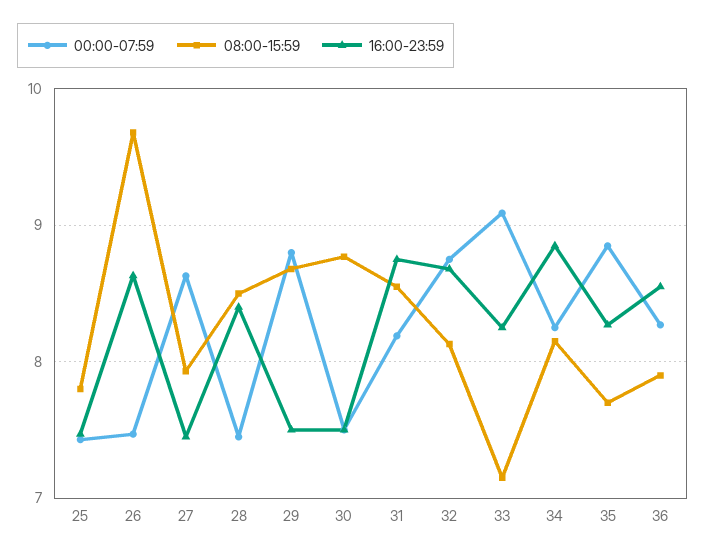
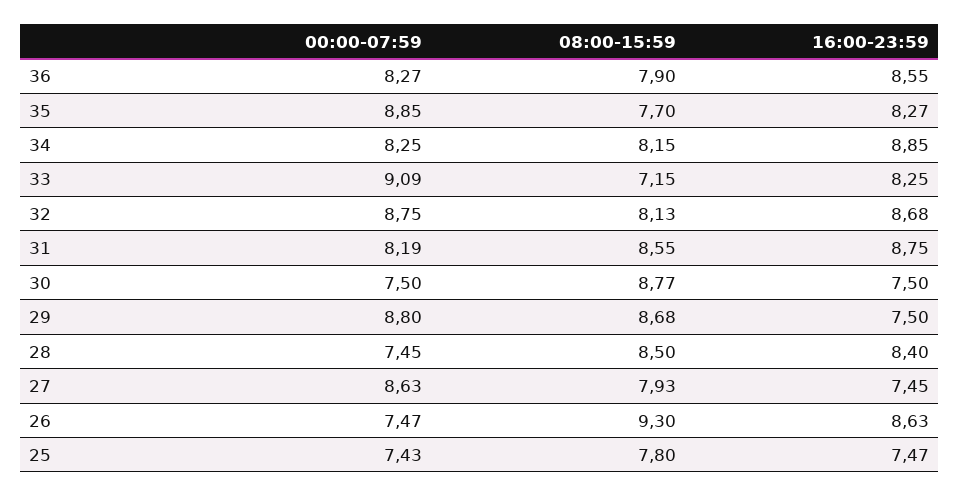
  {
    "00:00-07:59": {
      "25": 7.43,
      "26": 7.47,
      "27": 8.63,
      "28": 7.45,
      "29": 8.8,
      "30": 7.5,
      "31": 8.19,
      "32": 8.75,
      "33": 9.09,
      "34": 8.25,
      "35": 8.85,
      "36": 8.27
    },
    "08:00-15:59": {
      "25": 7.8,
-     "26": 9.7,
+     "26": 9.3,
      "27": 7.93,
      "28": 8.5,
      "29": 8.68,
      "30": 8.77,
      "31": 8.55,
      "32": 8.13,
      "33": 7.15,
      "34": 8.15,
      "35": 7.7,
      "36": 7.9
    },
    "16:00-23:59": {
      "25": 7.47,
      "26": 8.63,
      "27": 7.45,
      "28": 8.4,
      "29": 7.5,
      "30": 7.5,
      "31": 8.75,
      "32": 8.68,
      "33": 8.25,
      "34": 8.85,
      "35": 8.27,
      "36": 8.55
    }
  }

